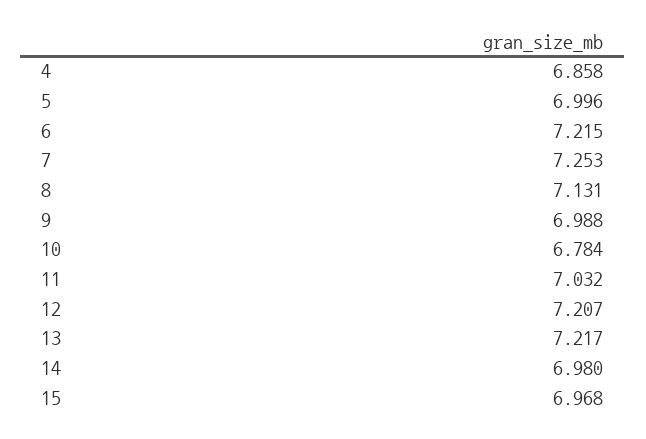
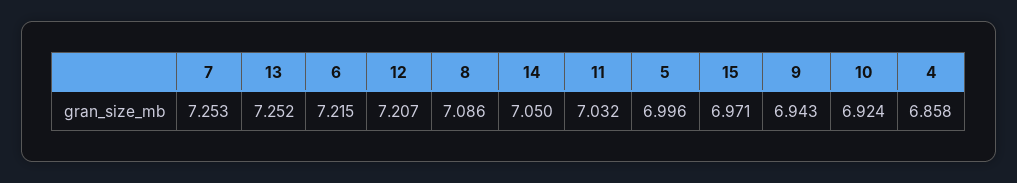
  {
    "4": 6.858,
    "5": 6.996,
    "6": 7.215,
    "7": 7.253,
-   "8": 7.131,
+   "8": 7.086,
-   "9": 6.988,
+   "9": 6.943,
-   "10": 6.784,
+   "10": 6.924,
    "11": 7.032,
    "12": 7.207,
-   "13": 7.217,
+   "13": 7.252,
-   "14": 6.98,
+   "14": 7.05,
-   "15": 6.968
+   "15": 6.971
  }

